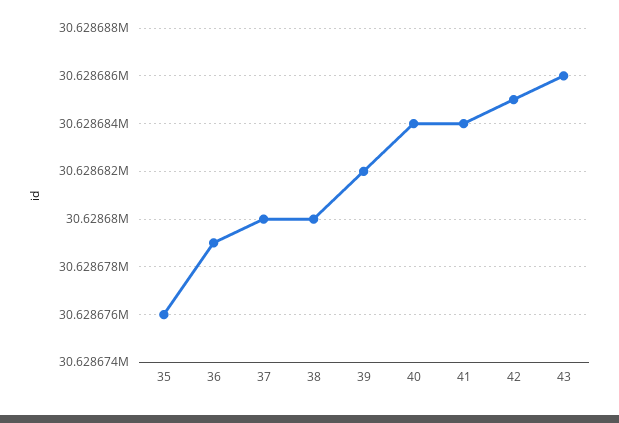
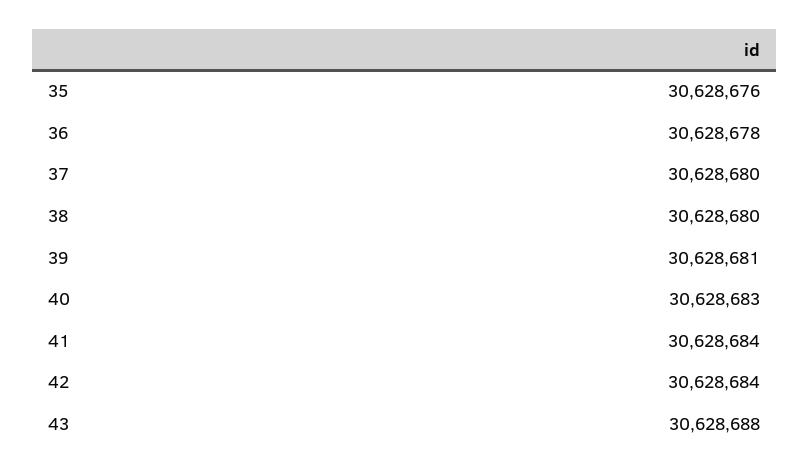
  {
    "35": 30628676,
-   "36": 30628679,
+   "36": 30628678,
    "37": 30628680,
    "38": 30628680,
-   "39": 30628682,
+   "39": 30628681,
-   "40": 30628684,
+   "40": 30628683,
    "41": 30628684,
-   "42": 30628685,
+   "42": 30628684,
-   "43": 30628686
+   "43": 30628688
  }

